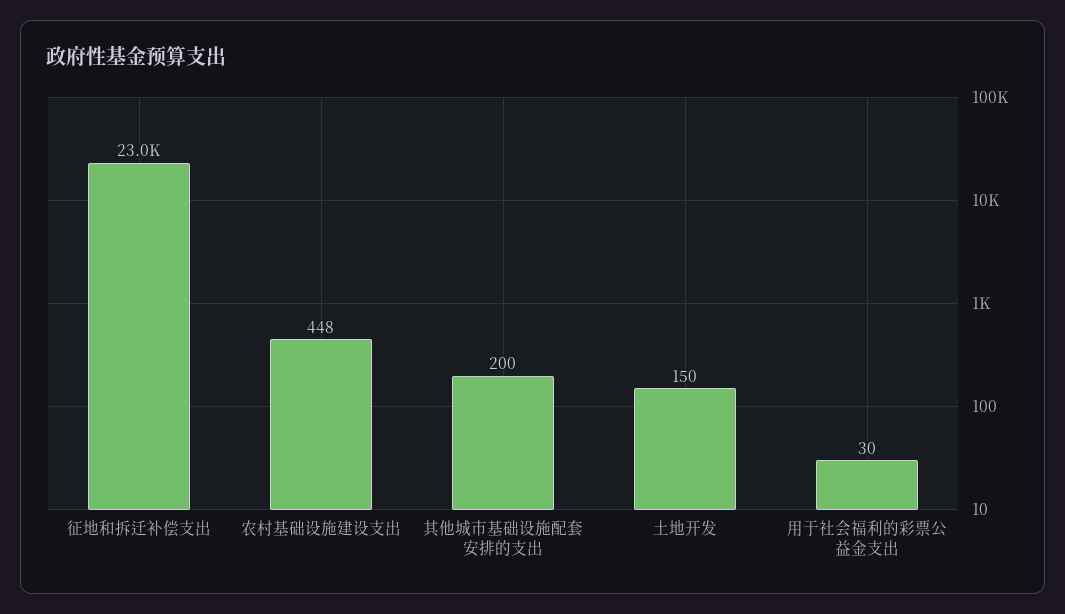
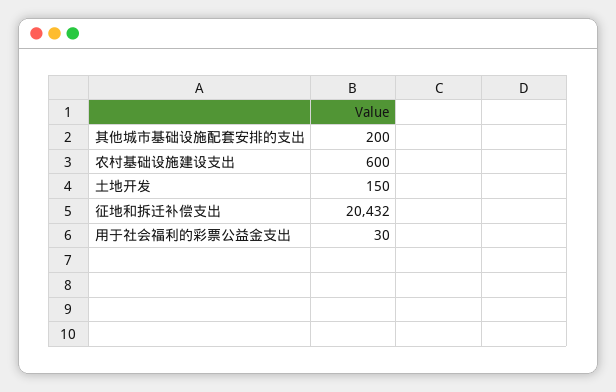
  {
-   "征地和拆迁补偿支出": 23000,
+   "征地和拆迁补偿支出": 20432,
-   "农村基础设施建设支出": 448,
+   "农村基础设施建设支出": 600,
    "其他城市基础设施配套安排的支出": 200,
    "土地开发": 150,
    "用于社会福利的彩票公益金支出": 30
  }

